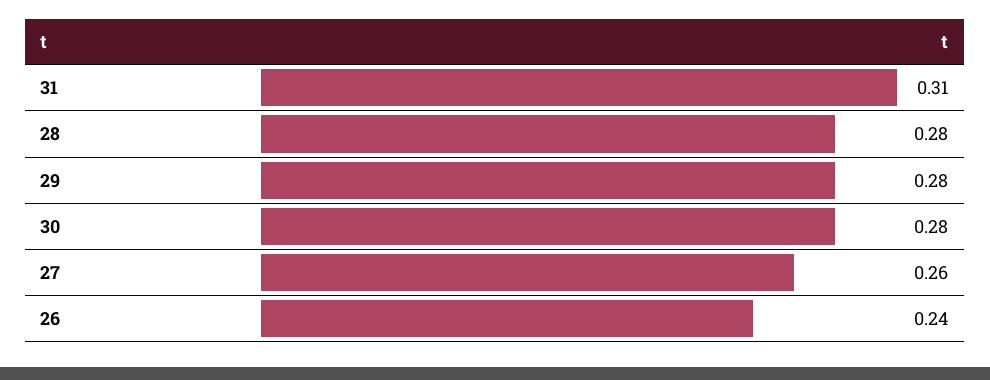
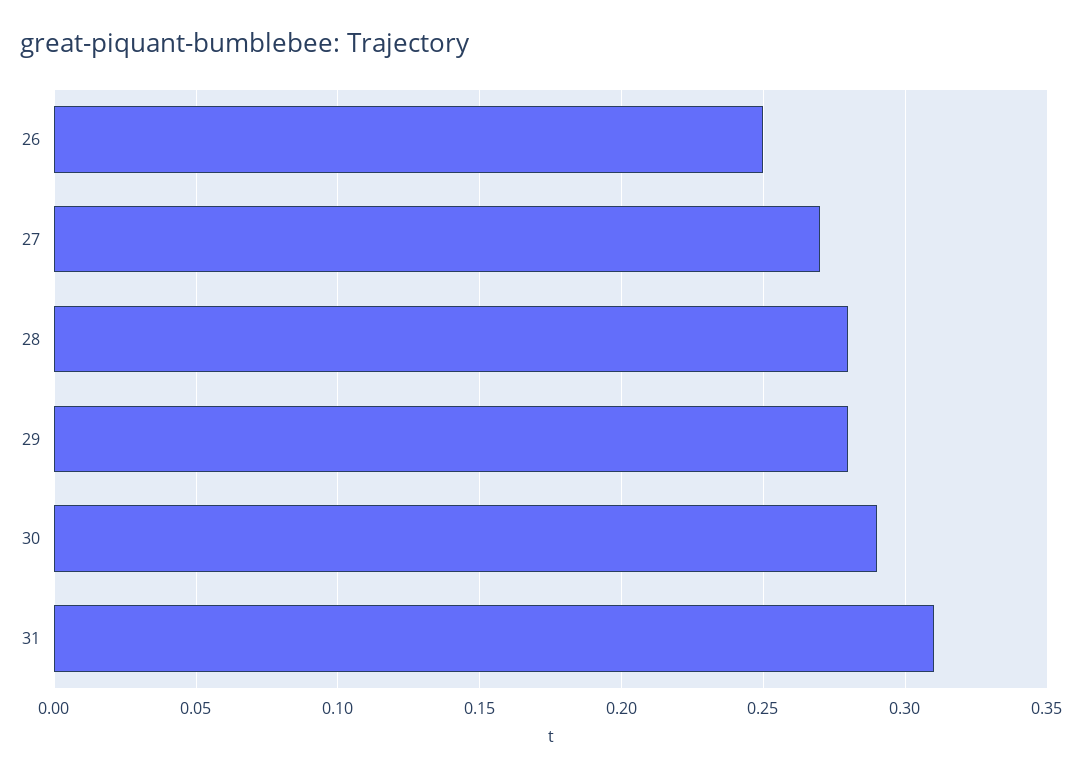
  {
    "31": 0.31,
    "28": 0.28,
    "29": 0.28,
-   "30": 0.28,
+   "30": 0.29,
-   "27": 0.26,
+   "27": 0.27,
-   "26": 0.24
+   "26": 0.25
  }

